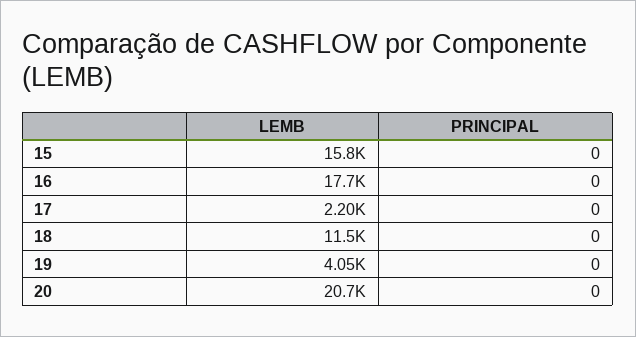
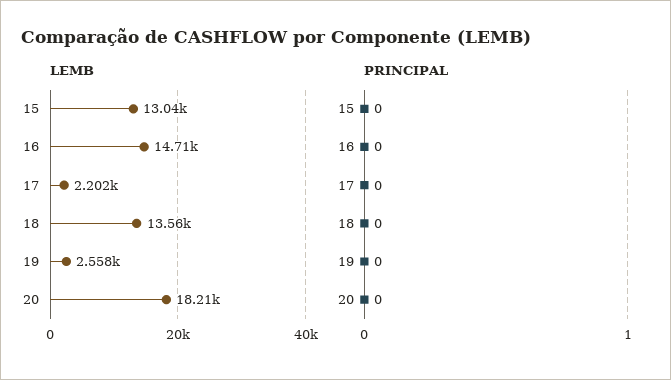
  {
    "LEMB": {
-     "15": 15800,
+     "15": 13040,
-     "16": 17700,
+     "16": 14710,
      "17": 2202,
-     "18": 11500,
+     "18": 13560,
-     "19": 4050,
+     "19": 2558,
-     "20": 20700
+     "20": 18210
    },
    "PRINCIPAL": {
      "15": 0,
      "16": 0,
      "17": 0,
      "18": 0,
      "19": 0,
      "20": 0
    }
  }

